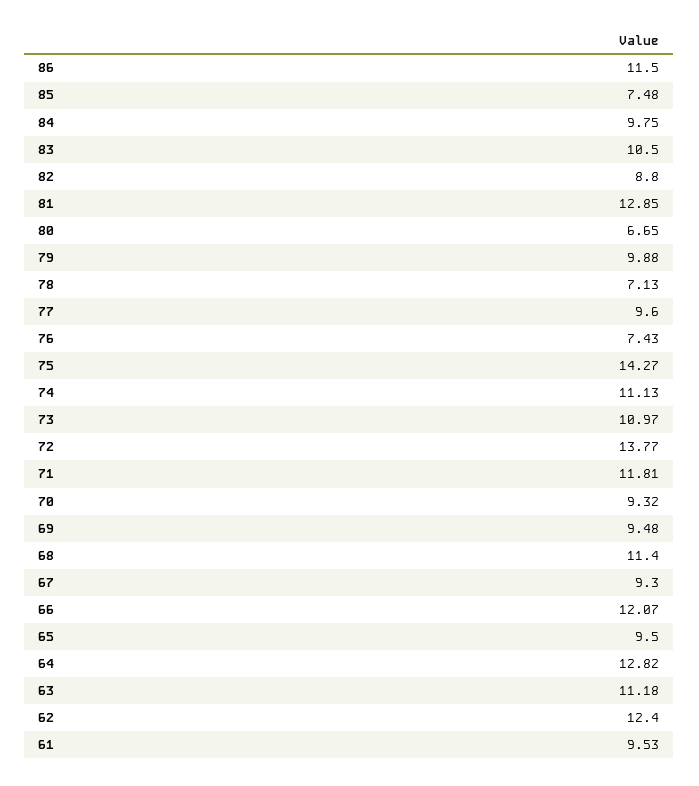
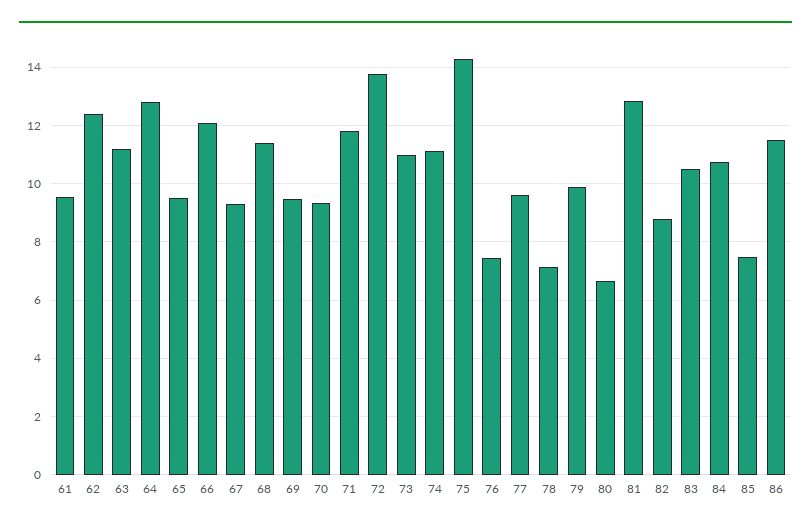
  {
    "86": 11.5,
    "85": 7.48,
-   "84": 9.75,
+   "84": 10.75,
    "83": 10.5,
    "82": 8.8,
    "81": 12.85,
    "80": 6.65,
    "79": 9.88,
    "78": 7.13,
    "77": 9.6,
    "76": 7.43,
    "75": 14.27,
    "74": 11.13,
    "73": 10.97,
    "72": 13.77,
    "71": 11.81,
    "70": 9.32,
    "69": 9.48,
    "68": 11.4,
    "67": 9.3,
    "66": 12.07,
    "65": 9.5,
    "64": 12.82,
    "63": 11.18,
    "62": 12.4,
    "61": 9.53
  }

